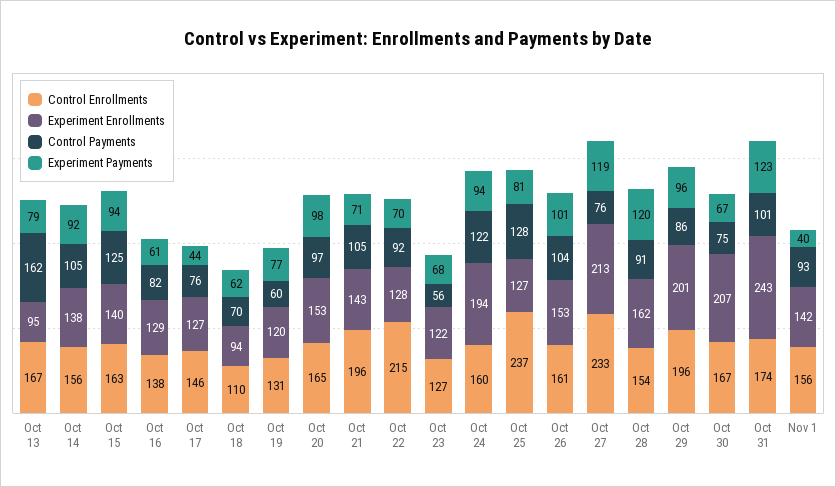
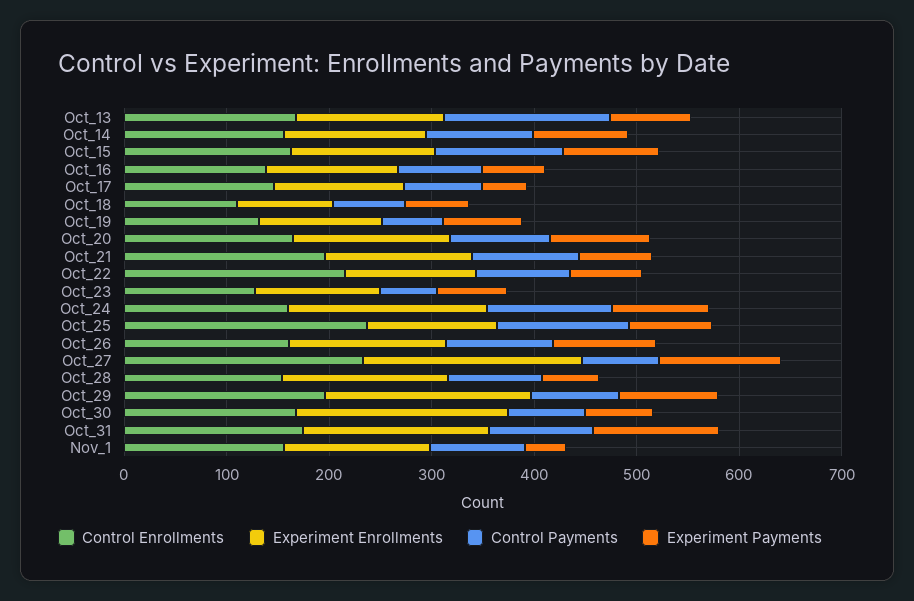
  {
    "Control Enrollments": {
      "Oct 13": 167,
      "Oct 14": 156,
      "Oct 15": 163,
      "Oct 16": 138,
      "Oct 17": 146,
      "Oct 18": 110,
      "Oct 19": 131,
      "Oct 20": 165,
      "Oct 21": 196,
      "Oct 22": 215,
      "Oct 23": 127,
      "Oct 24": 160,
      "Oct 25": 237,
      "Oct 26": 161,
      "Oct 27": 233,
      "Oct 28": 154,
      "Oct 29": 196,
      "Oct 30": 167,
      "Oct 31": 174,
      "Nov 1": 156
    },
    "Experiment Enrollments": {
-     "Oct 13": 95,
+     "Oct 13": 140,
      "Oct 14": 138,
      "Oct 15": 140,
      "Oct 16": 129,
      "Oct 17": 127,
      "Oct 18": 94,
      "Oct 19": 120,
      "Oct 20": 153,
      "Oct 21": 143,
      "Oct 22": 128,
      "Oct 23": 122,
      "Oct 24": 194,
      "Oct 25": 127,
      "Oct 26": 153,
      "Oct 27": 213,
      "Oct 28": 162,
      "Oct 29": 201,
      "Oct 30": 207,
-     "Oct 31": 243,
+     "Oct 31": 180,
      "Nov 1": 142
    },
    "Control Payments": {
      "Oct 13": 162,
      "Oct 14": 105,
      "Oct 15": 125,
      "Oct 16": 82,
      "Oct 17": 76,
      "Oct 18": 70,
      "Oct 19": 60,
      "Oct 20": 97,
      "Oct 21": 105,
      "Oct 22": 92,
      "Oct 23": 56,
      "Oct 24": 122,
      "Oct 25": 128,
      "Oct 26": 104,
      "Oct 27": 76,
      "Oct 28": 91,
      "Oct 29": 86,
      "Oct 30": 75,
      "Oct 31": 101,
      "Nov 1": 93
    },
    "Experiment Payments": {
      "Oct 13": 79,
      "Oct 14": 92,
      "Oct 15": 94,
      "Oct 16": 61,
      "Oct 17": 44,
      "Oct 18": 62,
      "Oct 19": 77,
      "Oct 20": 98,
      "Oct 21": 71,
      "Oct 22": 70,
      "Oct 23": 68,
      "Oct 24": 94,
      "Oct 25": 81,
      "Oct 26": 101,
      "Oct 27": 119,
-     "Oct 28": 120,
+     "Oct 28": 60,
      "Oct 29": 96,
      "Oct 30": 67,
      "Oct 31": 123,
      "Nov 1": 40
    }
  }

